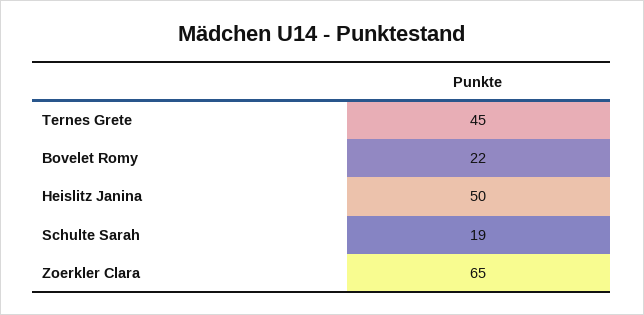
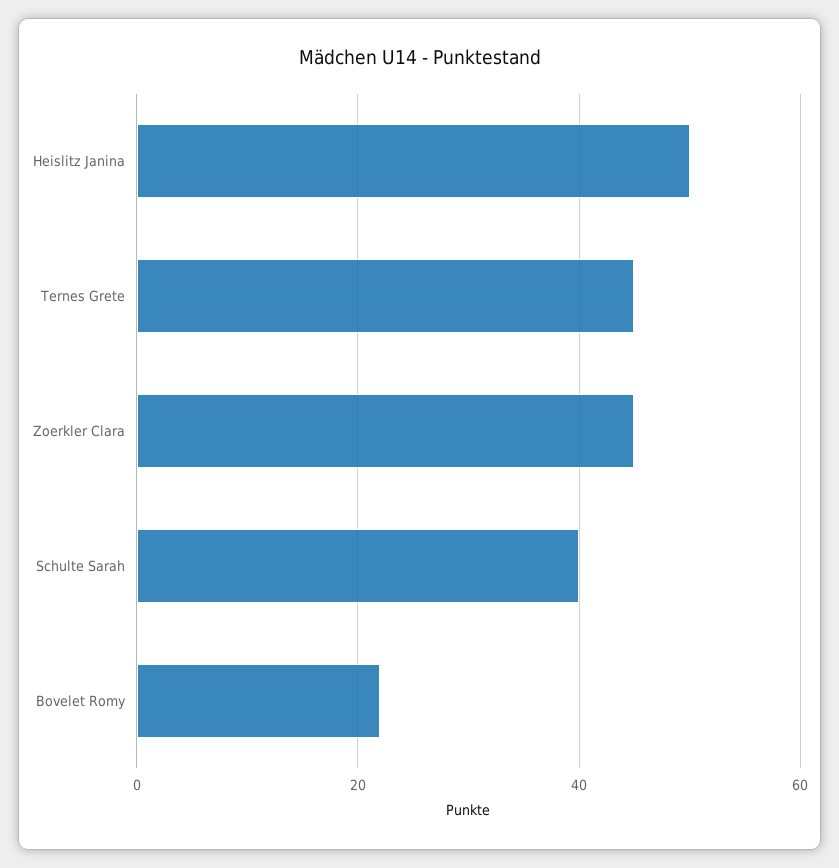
  {
    "Ternes Grete": 45,
    "Bovelet Romy": 22,
    "Heislitz Janina": 50,
-   "Schulte Sarah": 19,
+   "Schulte Sarah": 40,
-   "Zoerkler Clara": 65
+   "Zoerkler Clara": 45
  }

